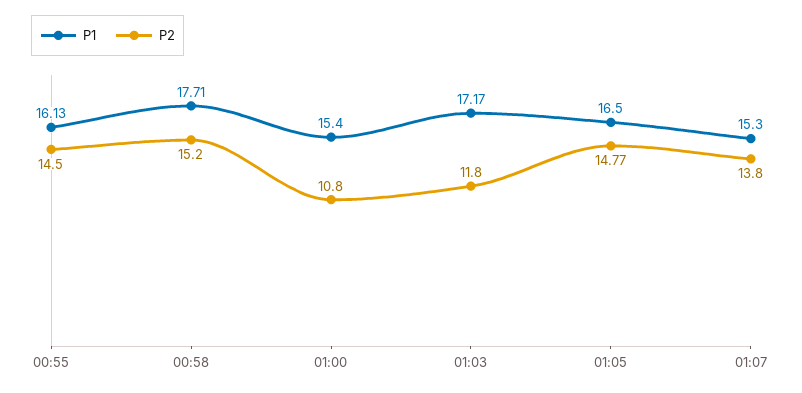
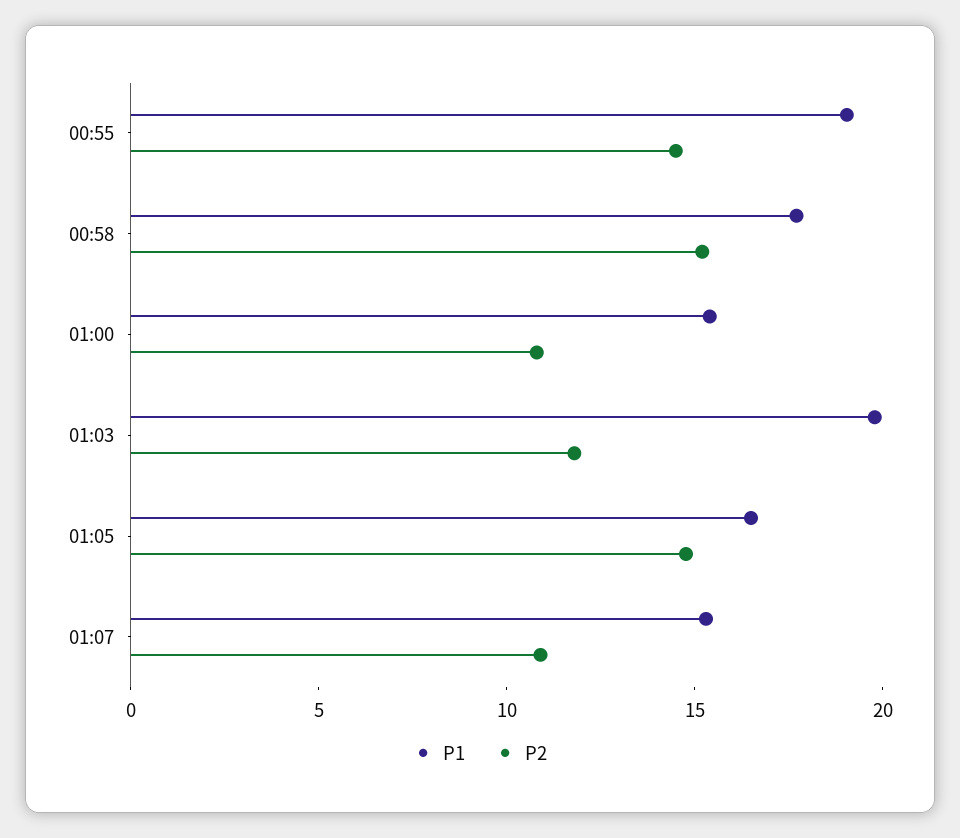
  {
    "P1": {
-     "00:55": 16.13,
+     "00:55": 19,
      "00:58": 17.71,
      "01:00": 15.4,
-     "01:03": 17.17,
+     "01:03": 20,
      "01:05": 16.5,
      "01:07": 15.3
    },
    "P2": {
      "00:55": 14.5,
      "00:58": 15.2,
      "01:00": 10.8,
      "01:03": 11.8,
      "01:05": 14.77,
-     "01:07": 13.8
+     "01:07": 11
    }
  }

